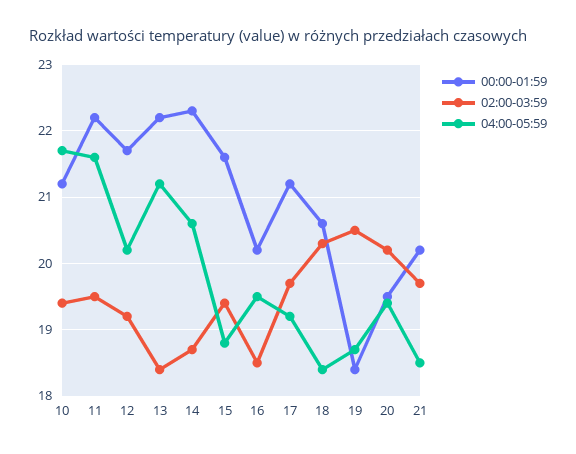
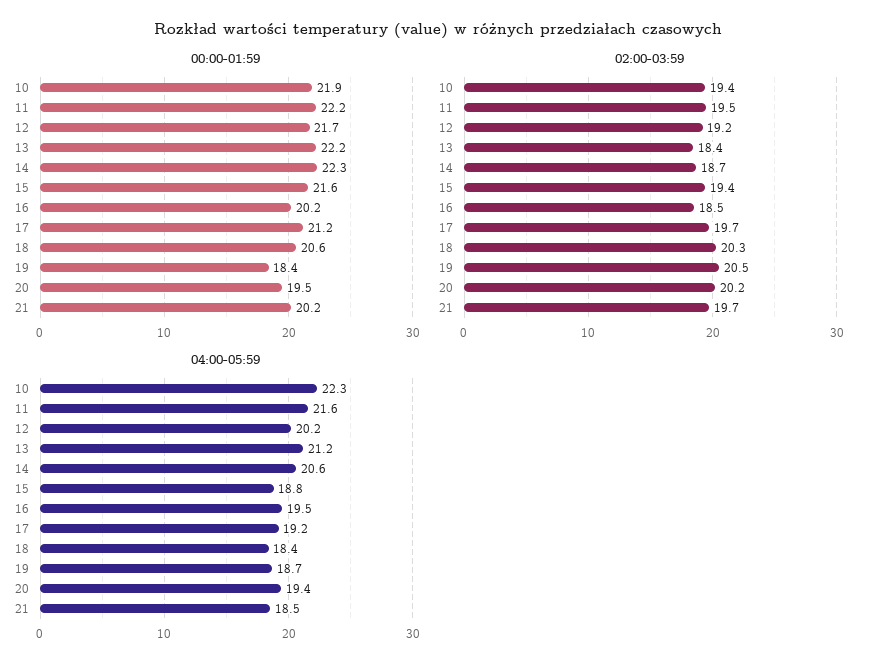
  {
    "00:00-01:59": {
-     "10": 21.2,
+     "10": 21.9,
      "11": 22.2,
      "12": 21.7,
      "13": 22.2,
      "14": 22.3,
      "15": 21.6,
      "16": 20.2,
      "17": 21.2,
      "18": 20.6,
      "19": 18.4,
      "20": 19.5,
      "21": 20.2
    },
    "02:00-03:59": {
      "10": 19.4,
      "11": 19.5,
      "12": 19.2,
      "13": 18.4,
      "14": 18.7,
      "15": 19.4,
      "16": 18.5,
      "17": 19.7,
      "18": 20.3,
      "19": 20.5,
      "20": 20.2,
      "21": 19.7
    },
    "04:00-05:59": {
-     "10": 21.7,
+     "10": 22.3,
      "11": 21.6,
      "12": 20.2,
      "13": 21.2,
      "14": 20.6,
      "15": 18.8,
      "16": 19.5,
      "17": 19.2,
      "18": 18.4,
      "19": 18.7,
      "20": 19.4,
      "21": 18.5
    }
  }

